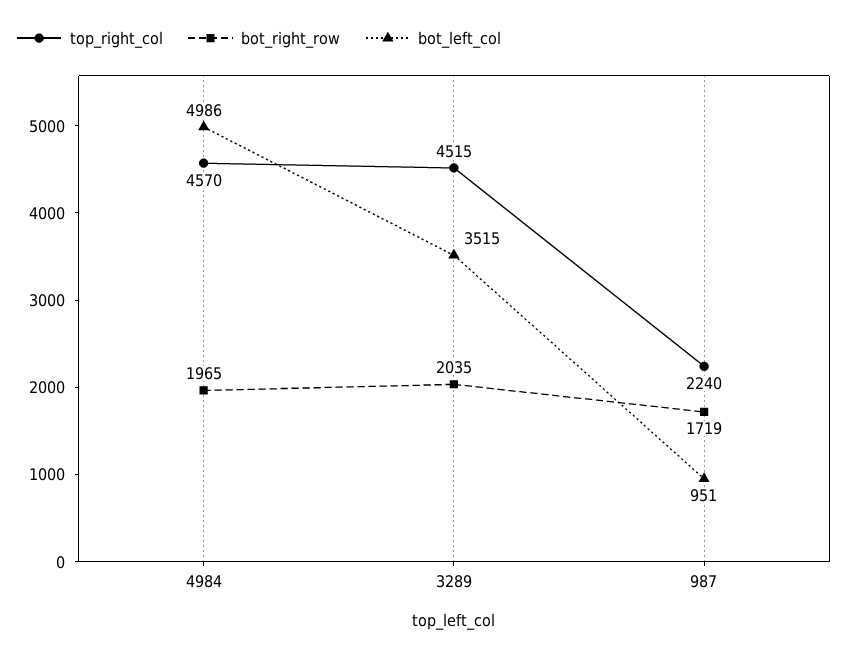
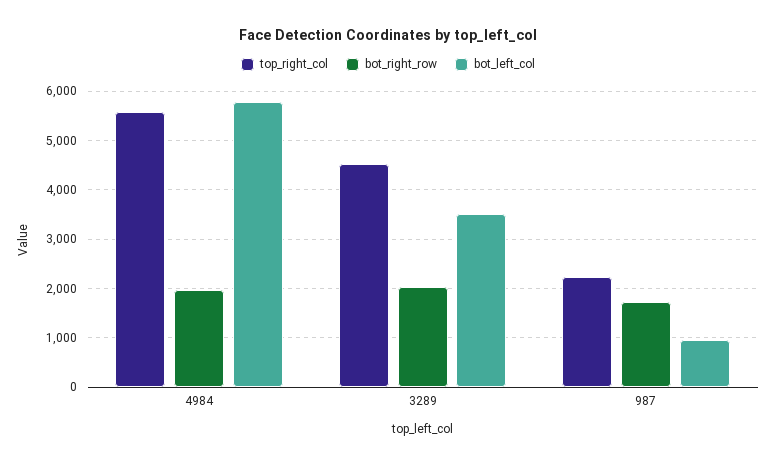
  {
    "top_right_col": {
-     "4984": 4570,
+     "4984": 5600,
      "3289": 4515,
      "987": 2240
    },
    "bot_right_row": {
      "4984": 1965,
      "3289": 2035,
      "987": 1719
    },
    "bot_left_col": {
-     "4984": 4986,
+     "4984": 5800,
      "3289": 3515,
      "987": 951
    }
  }

